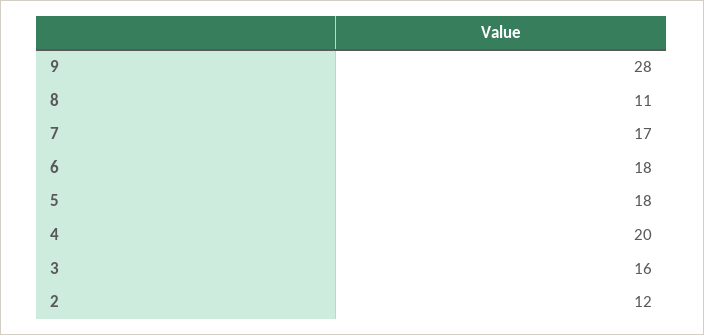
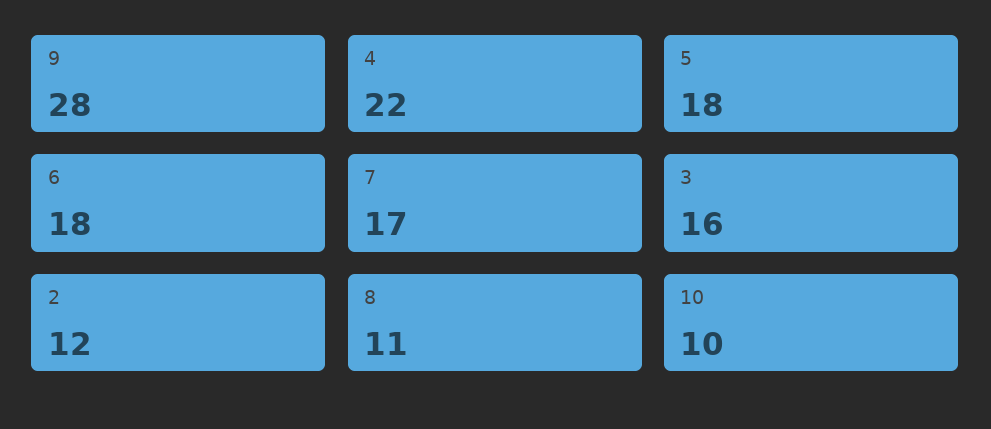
  {
    "9": 28,
    "8": 11,
    "7": 17,
    "6": 18,
    "5": 18,
-   "4": 20,
+   "4": 22,
    "3": 16,
-   "2": 12
+   "2": 12,
+   "10": 10
  }

